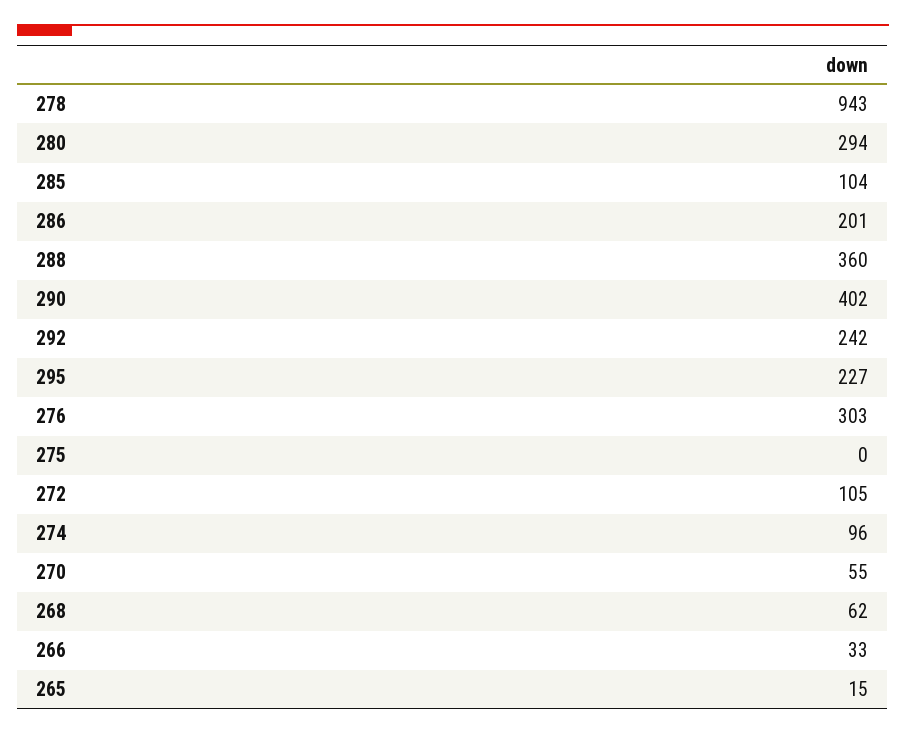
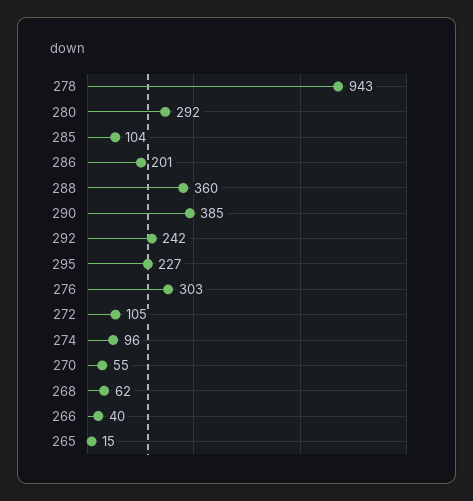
  {
    "278": 943,
-   "280": 294,
+   "280": 292,
    "285": 104,
    "286": 201,
    "288": 360,
-   "290": 402,
+   "290": 385,
    "292": 242,
    "295": 227,
    "276": 303,
-   "275": 0,
    "272": 105,
    "274": 96,
    "270": 55,
    "268": 62,
-   "266": 33,
+   "266": 40,
    "265": 15
  }

